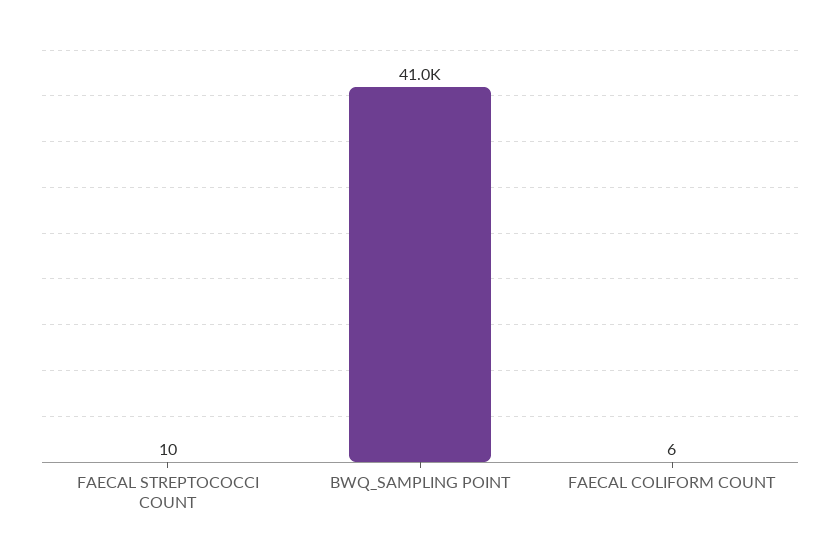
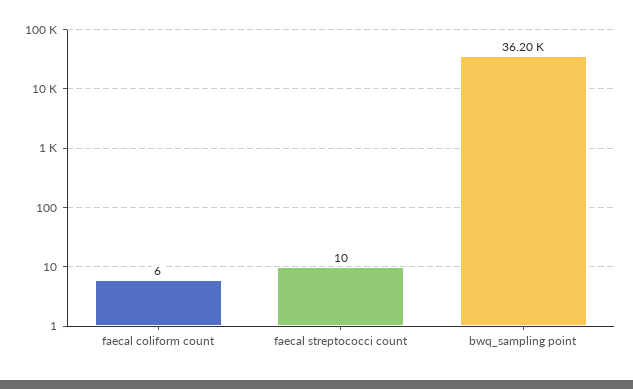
  {
    "FAECAL STREPTOCOCCI COUNT": 10,
-   "BWQ_SAMPLING POINT": 41000,
+   "BWQ_SAMPLING POINT": 36200,
    "FAECAL COLIFORM COUNT": 6
  }

